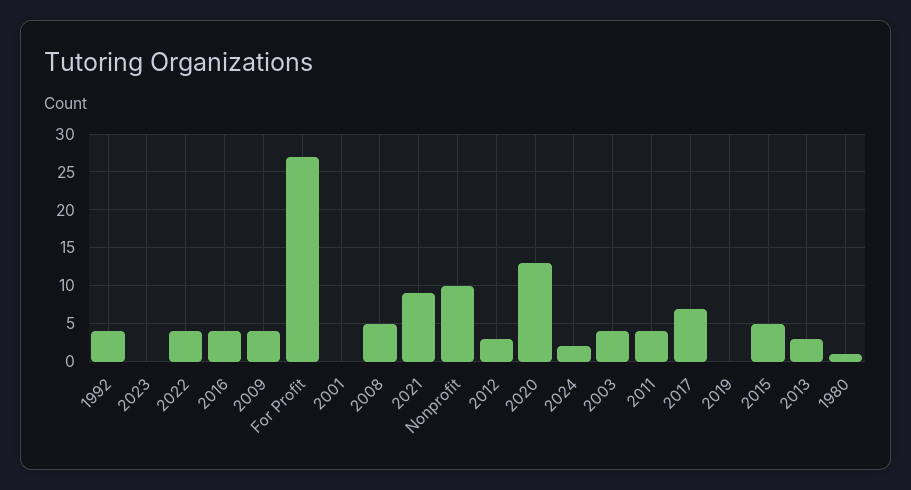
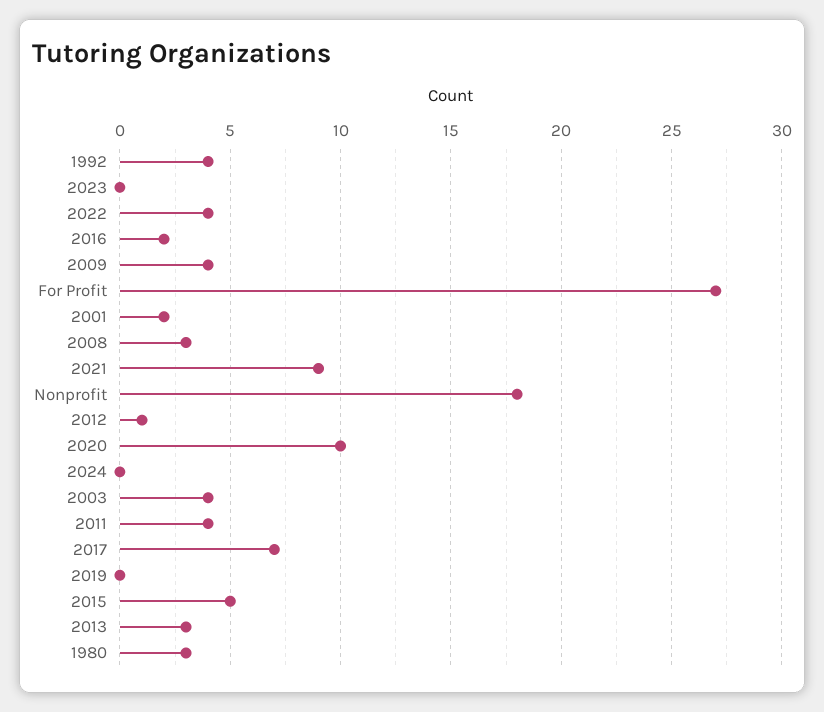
  {
    "1992": 4,
    "2023": 0,
    "2022": 4,
-   "2016": 4,
+   "2016": 2,
    "2009": 4,
    "For Profit": 27,
-   "2001": 0,
+   "2001": 2,
-   "2008": 5,
+   "2008": 3,
    "2021": 9,
-   "Nonprofit": 10,
+   "Nonprofit": 18,
-   "2012": 3,
+   "2012": 1,
-   "2020": 13,
+   "2020": 10,
-   "2024": 2,
+   "2024": 0,
    "2003": 4,
    "2011": 4,
    "2017": 7,
    "2019": 0,
    "2015": 5,
    "2013": 3,
-   "1980": 1
+   "1980": 3
  }

